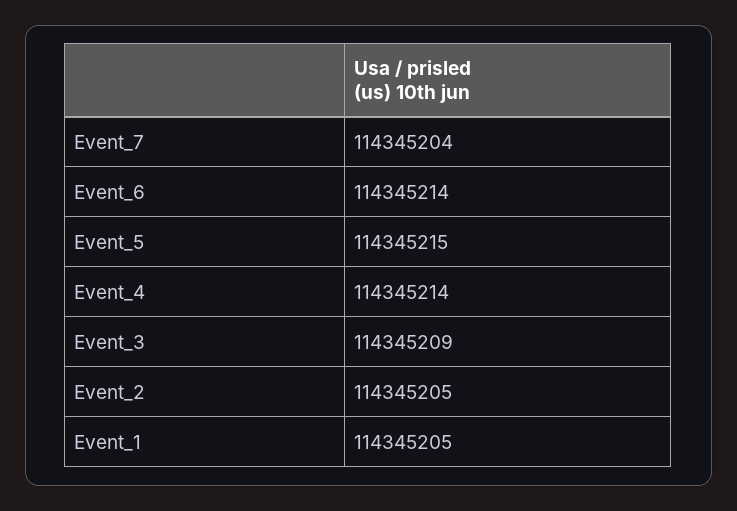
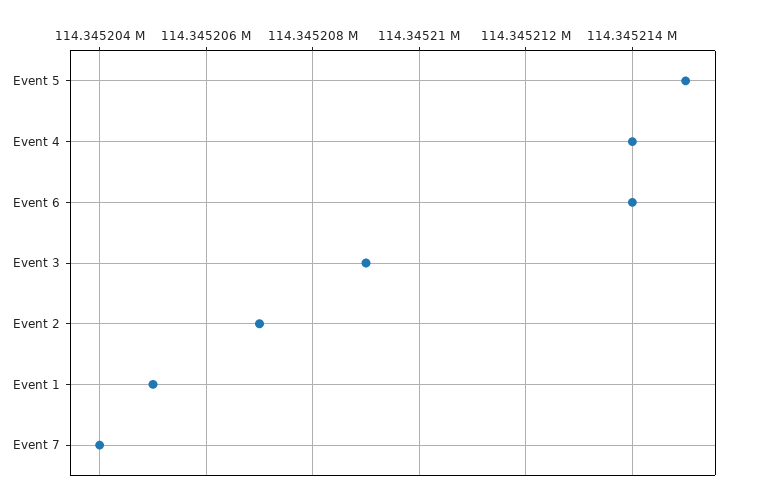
  {
    "Event_7": 114345204,
    "Event_6": 114345214,
    "Event_5": 114345215,
    "Event_4": 114345214,
    "Event_3": 114345209,
-   "Event_2": 114345205,
+   "Event_2": 114345207,
    "Event_1": 114345205
  }

